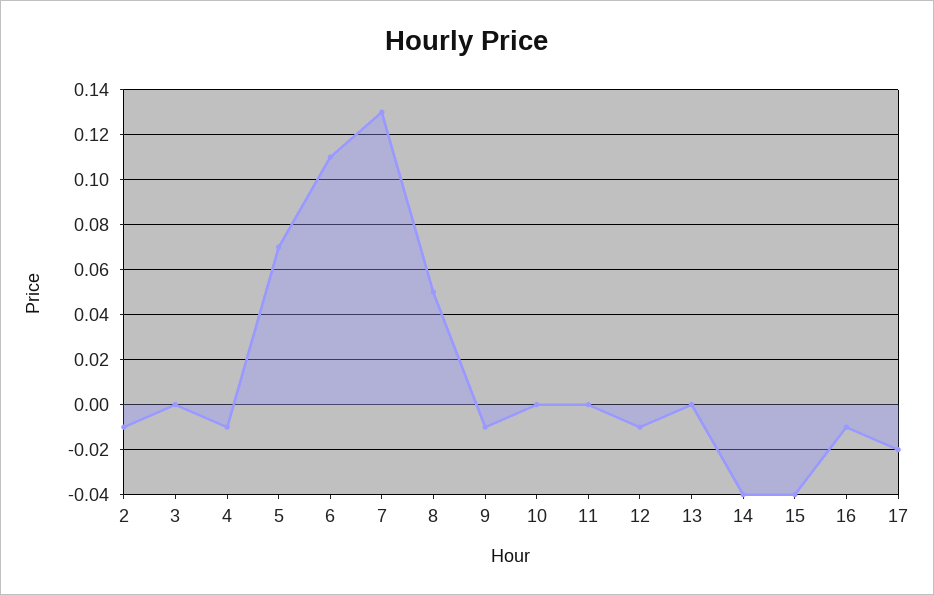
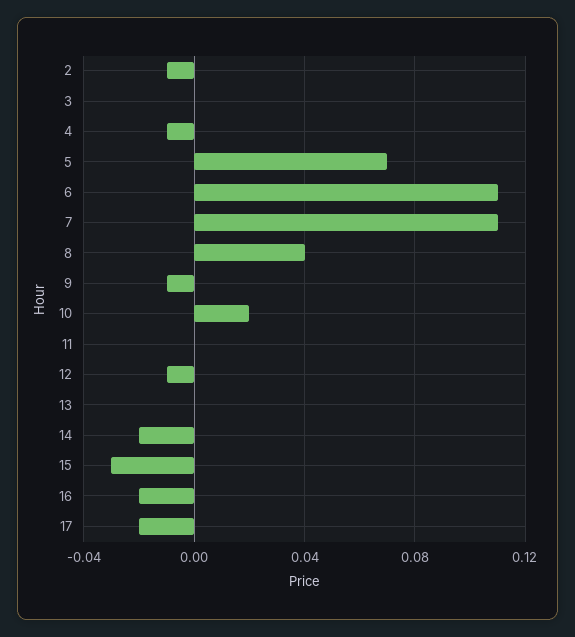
  {
    "2": -0.01,
    "3": 0,
    "4": -0.01,
    "5": 0.07,
    "6": 0.11,
-   "7": 0.13,
+   "7": 0.11,
-   "8": 0.05,
+   "8": 0.04,
    "9": -0.01,
-   "10": 0,
+   "10": 0.02,
    "11": 0,
    "12": -0.01,
    "13": 0,
-   "14": -0.04,
+   "14": -0.02,
-   "15": -0.04,
+   "15": -0.03,
-   "16": -0.01,
+   "16": -0.02,
    "17": -0.02
  }

